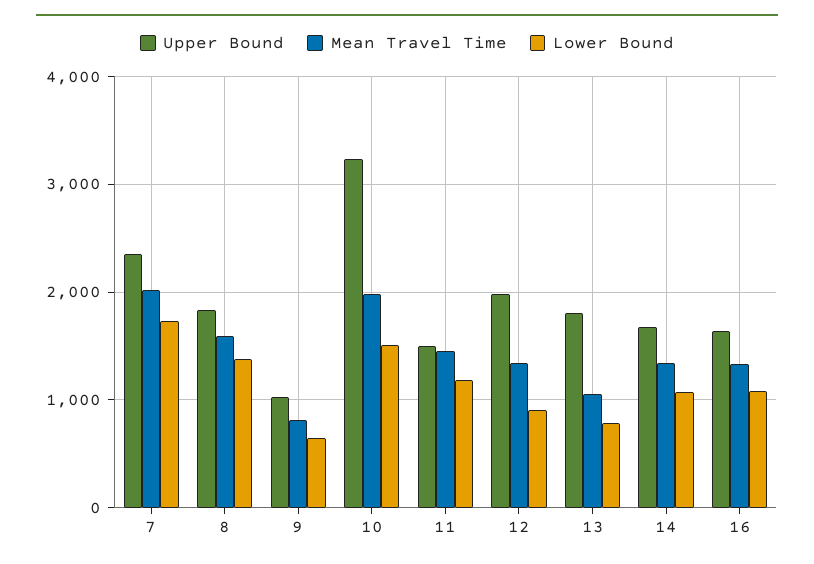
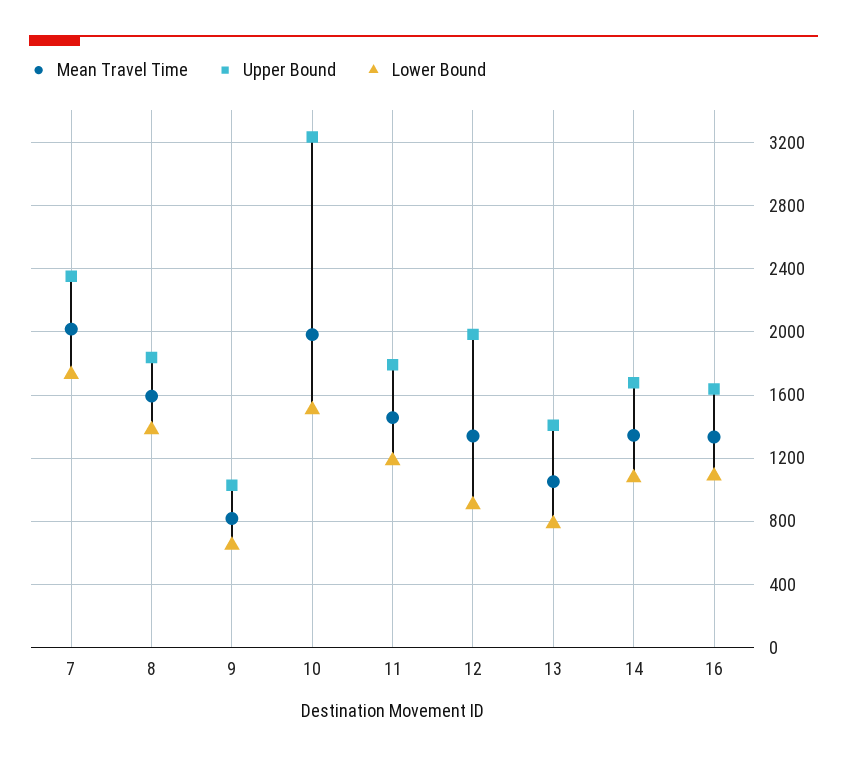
  {
    "Upper Bound": {
      "7": 2350,
      "8": 1850,
      "9": 1050,
      "10": 3250,
-     "11": 1500,
+     "11": 1800,
      "12": 2000,
-     "13": 1800,
+     "13": 1400,
      "14": 1700,
      "16": 1650
    },
    "Mean Travel Time": {
      "7": 2000,
      "8": 1600,
      "9": 800,
      "10": 2000,
      "11": 1450,
      "12": 1350,
      "13": 1050,
      "14": 1350,
      "16": 1350
    },
    "Lower Bound": {
      "7": 1750,
      "8": 1400,
      "9": 650,
      "10": 1500,
      "11": 1200,
      "12": 900,
      "13": 800,
      "14": 1100,
      "16": 1100
    }
  }

